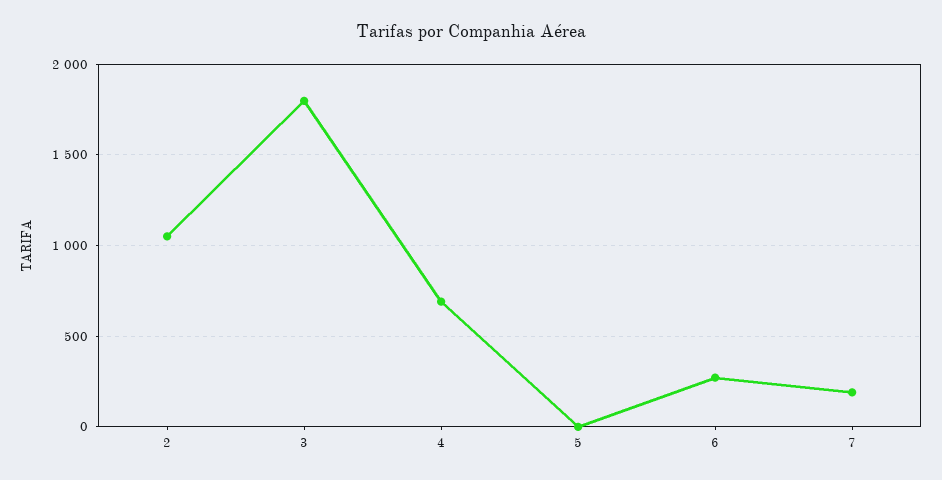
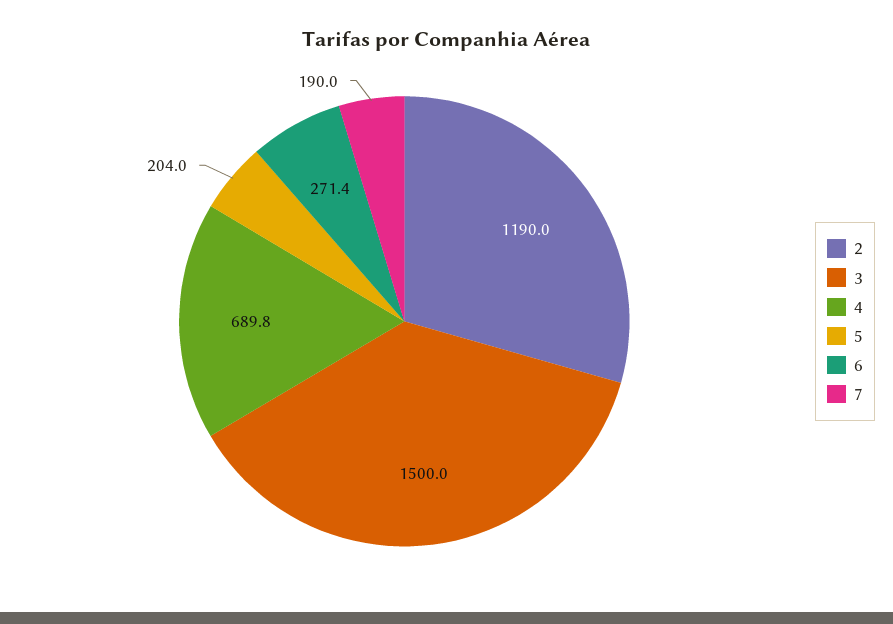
  {
-   "2": 1050,
+   "2": 1190,
-   "3": 1800,
+   "3": 1500,
    "4": 689.8,
-   "5": 0,
+   "5": 204,
    "6": 271.4,
    "7": 190
  }

